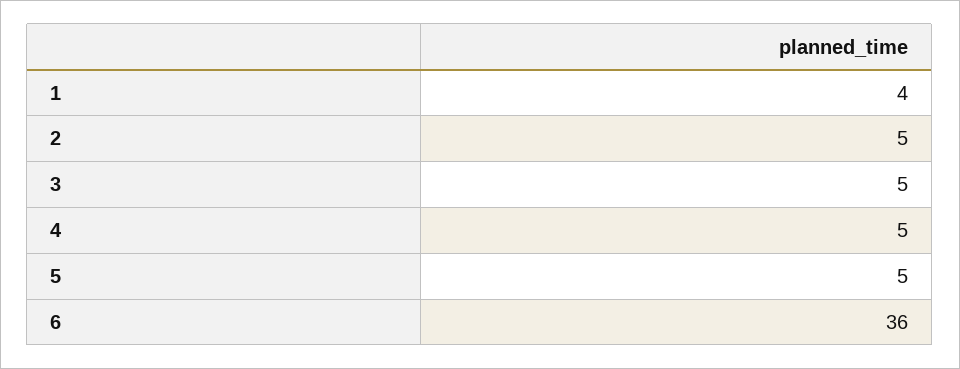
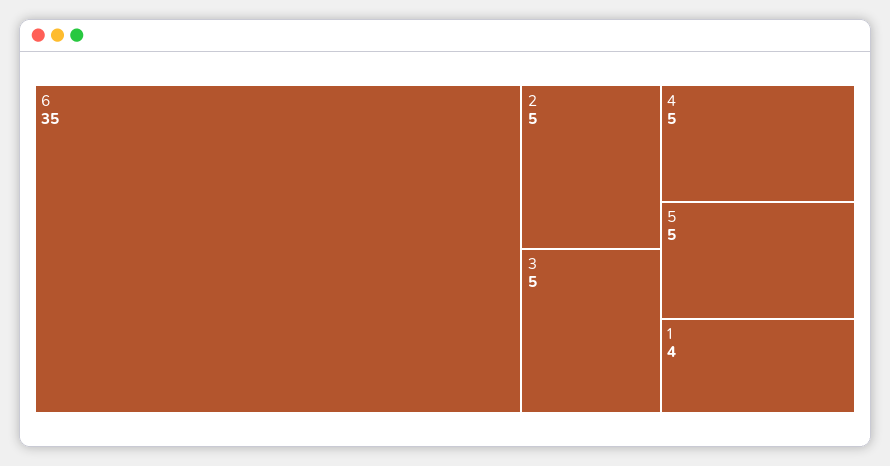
  {
    "1": 4,
    "2": 5,
    "3": 5,
    "4": 5,
    "5": 5,
-   "6": 36
+   "6": 35
  }

